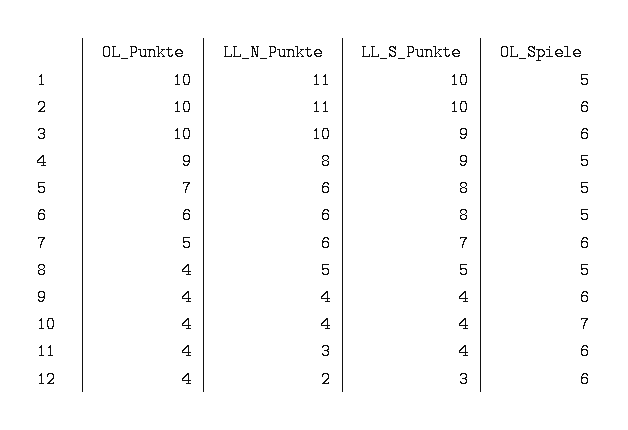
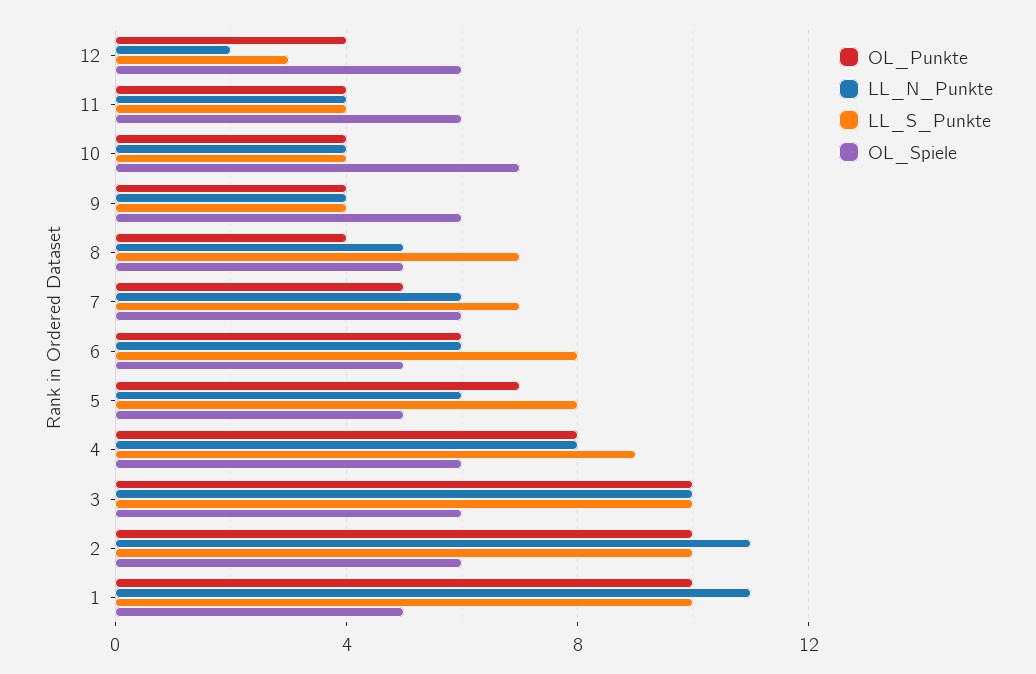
  {
    "OL_Punkte": {
      "1": 10,
      "2": 10,
      "3": 10,
-     "4": 9,
+     "4": 8,
      "5": 7,
      "6": 6,
      "7": 5,
      "8": 4,
      "9": 4,
      "10": 4,
      "11": 4,
      "12": 4
    },
    "LL_N_Punkte": {
      "1": 11,
      "2": 11,
      "3": 10,
      "4": 8,
      "5": 6,
      "6": 6,
      "7": 6,
      "8": 5,
      "9": 4,
      "10": 4,
-     "11": 3,
+     "11": 4,
      "12": 2
    },
    "LL_S_Punkte": {
      "1": 10,
      "2": 10,
-     "3": 9,
+     "3": 10,
      "4": 9,
      "5": 8,
      "6": 8,
      "7": 7,
-     "8": 5,
+     "8": 7,
      "9": 4,
      "10": 4,
      "11": 4,
      "12": 3
    },
    "OL_Spiele": {
      "1": 5,
      "2": 6,
      "3": 6,
-     "4": 5,
+     "4": 6,
      "5": 5,
      "6": 5,
      "7": 6,
      "8": 5,
      "9": 6,
      "10": 7,
      "11": 6,
      "12": 6
    }
  }

